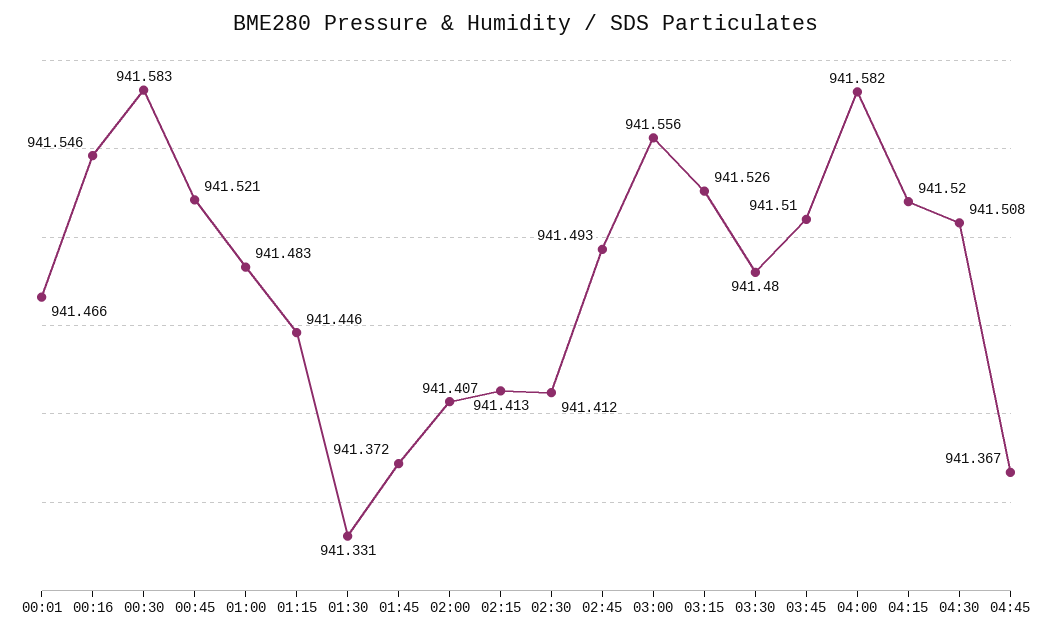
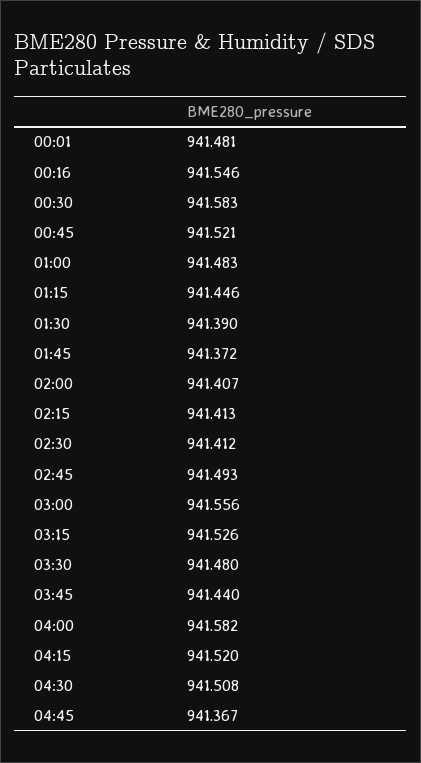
  {
-   "00:01": 941.466,
+   "00:01": 941.481,
    "00:16": 941.546,
    "00:30": 941.583,
    "00:45": 941.521,
    "01:00": 941.483,
    "01:15": 941.446,
-   "01:30": 941.331,
+   "01:30": 941.39,
    "01:45": 941.372,
    "02:00": 941.407,
    "02:15": 941.413,
    "02:30": 941.412,
    "02:45": 941.493,
    "03:00": 941.556,
    "03:15": 941.526,
    "03:30": 941.48,
-   "03:45": 941.51,
+   "03:45": 941.44,
    "04:00": 941.582,
    "04:15": 941.52,
    "04:30": 941.508,
    "04:45": 941.367
  }

